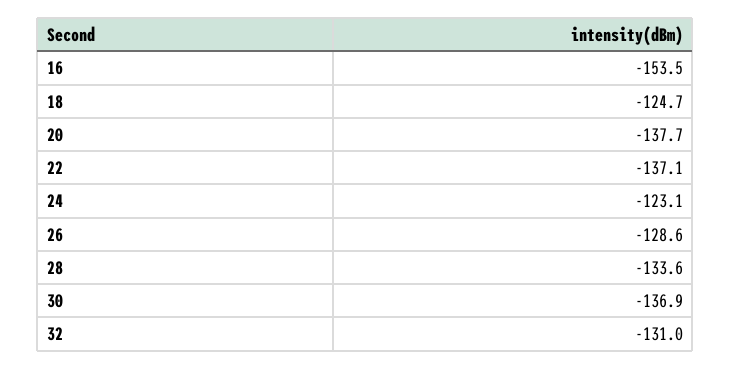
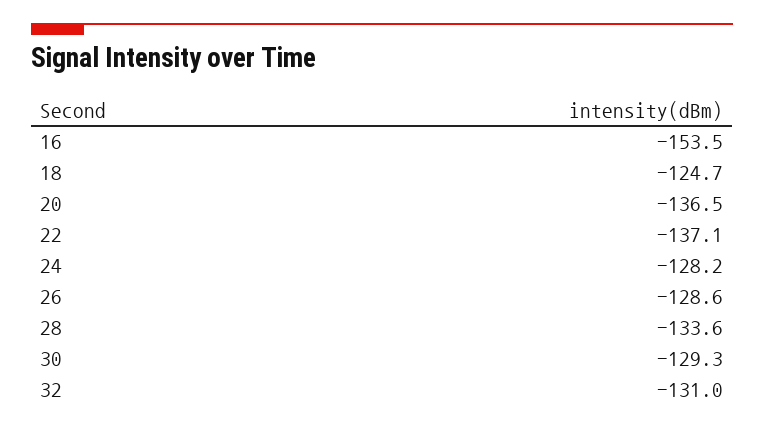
  {
    "16": -153.5,
    "18": -124.7,
-   "20": -137.7,
+   "20": -136.5,
    "22": -137.1,
-   "24": -123.1,
+   "24": -128.2,
    "26": -128.6,
    "28": -133.6,
-   "30": -136.9,
+   "30": -129.3,
    "32": -131
  }

